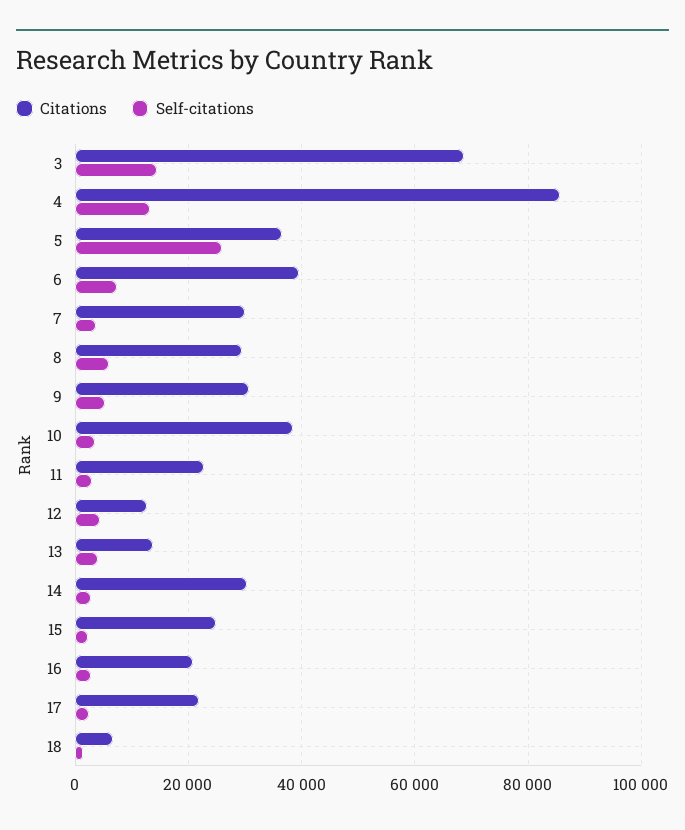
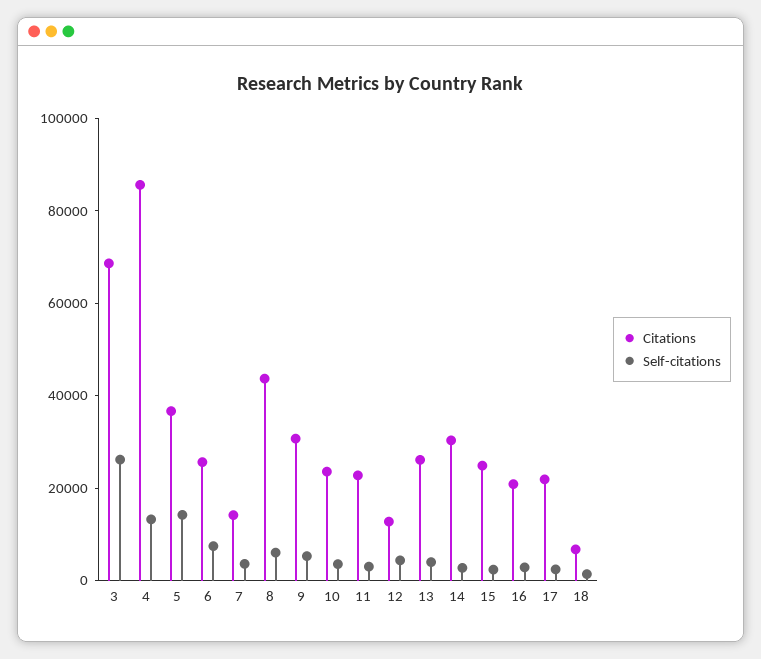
  {
    "Citations": {
      "3": 68000,
      "4": 86000,
      "5": 36000,
-     "6": 40000,
+     "6": 25000,
-     "7": 30000,
+     "7": 15000,
-     "8": 30000,
+     "8": 45000,
      "9": 30000,
-     "10": 38000,
+     "10": 25000,
      "11": 22000,
      "12": 12000,
-     "13": 14000,
+     "13": 25000,
      "14": 30000,
      "15": 24000,
      "16": 20000,
      "17": 22000,
      "18": 6000
    },
    "Self-citations": {
-     "3": 14000,
+     "3": 25000,
      "4": 14000,
-     "5": 26000,
+     "5": 15000,
      "6": 8000,
      "7": 4000,
      "8": 6000,
      "9": 6000,
      "10": 4000,
      "11": 4000,
      "12": 4000,
      "13": 4000,
      "14": 2000,
      "15": 2000,
      "16": 2000,
      "17": 2000,
      "18": 2000
    }
  }

